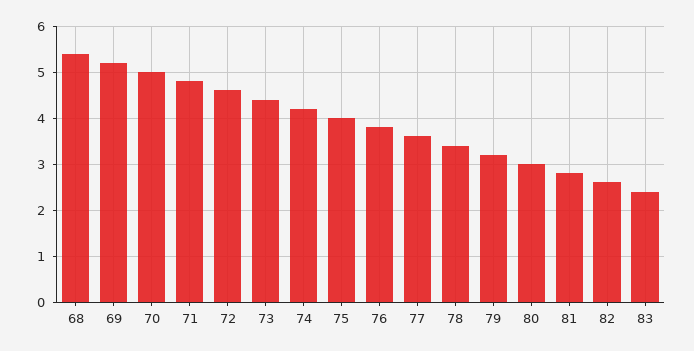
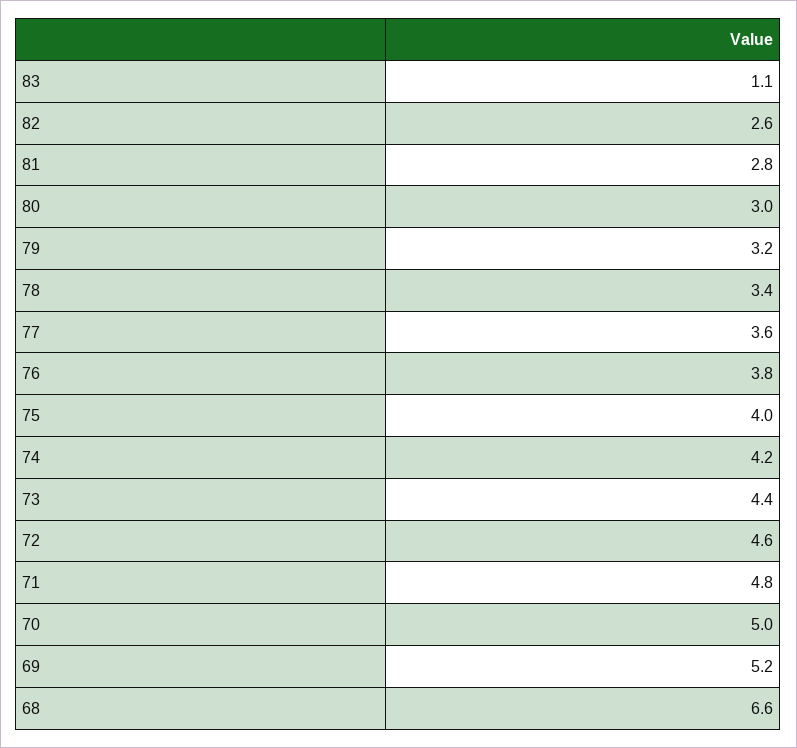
  {
-   "68": 5.5,
+   "68": 6.6,
    "69": 5.2,
    "70": 5,
    "71": 4.8,
    "72": 4.6,
    "73": 4.4,
    "74": 4.2,
    "75": 4,
    "76": 3.8,
    "77": 3.6,
    "78": 3.4,
    "79": 3.2,
    "80": 3,
    "81": 2.8,
    "82": 2.6,
-   "83": 2.5
+   "83": 1.1
  }

